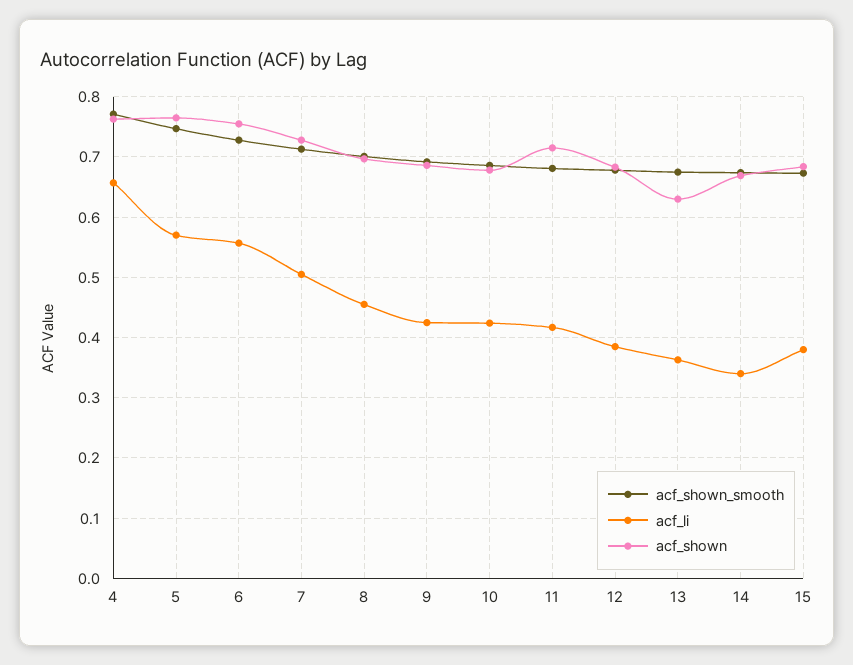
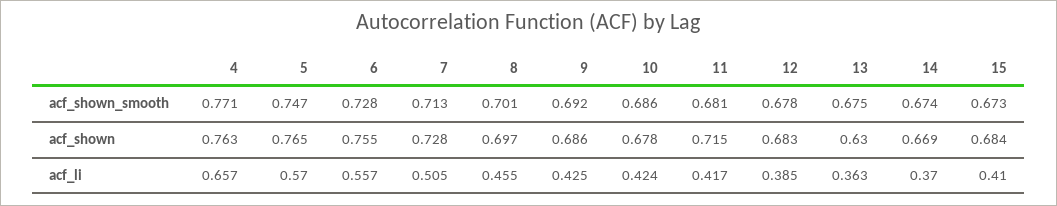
  {
    "acf_shown_smooth": {
      "4": 0.771,
      "5": 0.747,
      "6": 0.728,
      "7": 0.713,
      "8": 0.701,
      "9": 0.692,
      "10": 0.686,
      "11": 0.681,
      "12": 0.678,
      "13": 0.675,
      "14": 0.674,
      "15": 0.673
    },
    "acf_li": {
      "4": 0.657,
      "5": 0.57,
      "6": 0.557,
      "7": 0.505,
      "8": 0.455,
      "9": 0.425,
      "10": 0.424,
      "11": 0.417,
      "12": 0.385,
      "13": 0.363,
-     "14": 0.34,
+     "14": 0.37,
-     "15": 0.38
+     "15": 0.41
    },
    "acf_shown": {
      "4": 0.763,
      "5": 0.765,
      "6": 0.755,
      "7": 0.728,
      "8": 0.697,
      "9": 0.686,
      "10": 0.678,
      "11": 0.715,
      "12": 0.683,
      "13": 0.63,
      "14": 0.669,
      "15": 0.684
    }
  }

